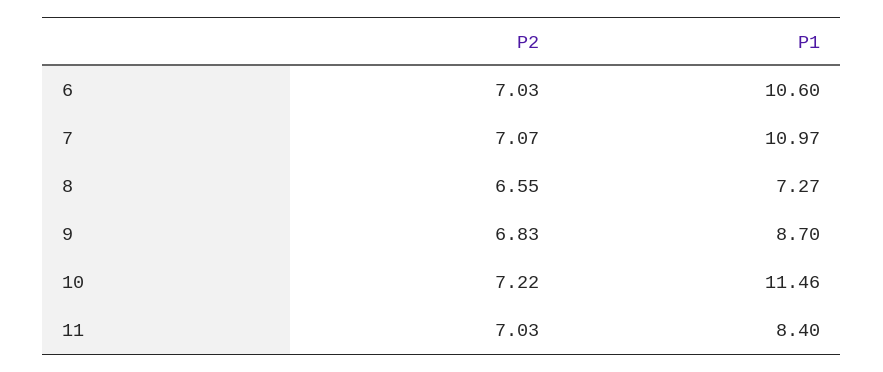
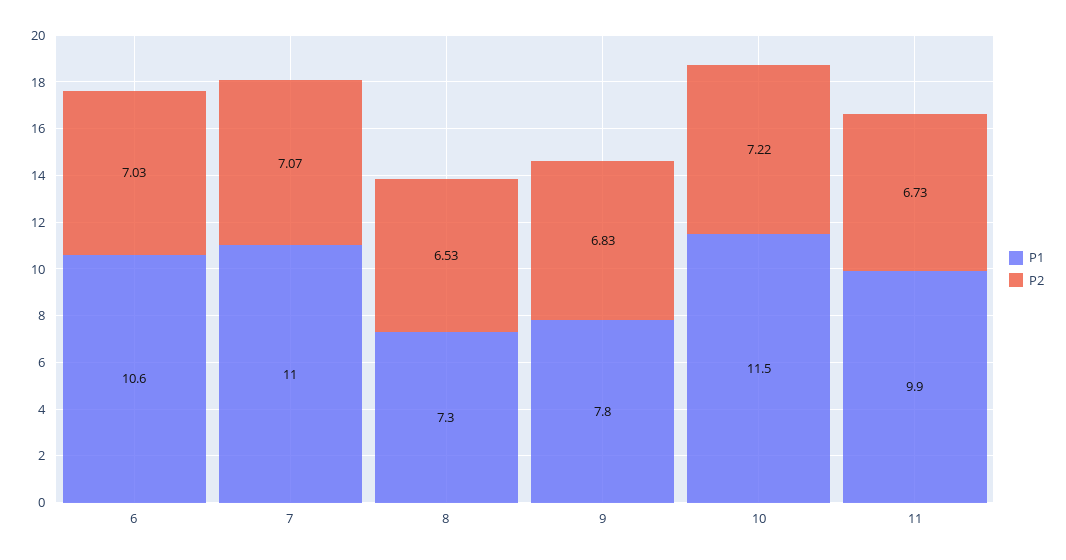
  {
    "P2": {
      "6": 7.03,
      "7": 7.07,
-     "8": 6.55,
+     "8": 6.53,
      "9": 6.83,
      "10": 7.22,
-     "11": 7.03
+     "11": 6.73
    },
    "P1": {
      "6": 10.6,
      "7": 10.97,
      "8": 7.27,
-     "9": 8.7,
+     "9": 7.8,
      "10": 11.46,
-     "11": 8.4
+     "11": 9.9
    }
  }

